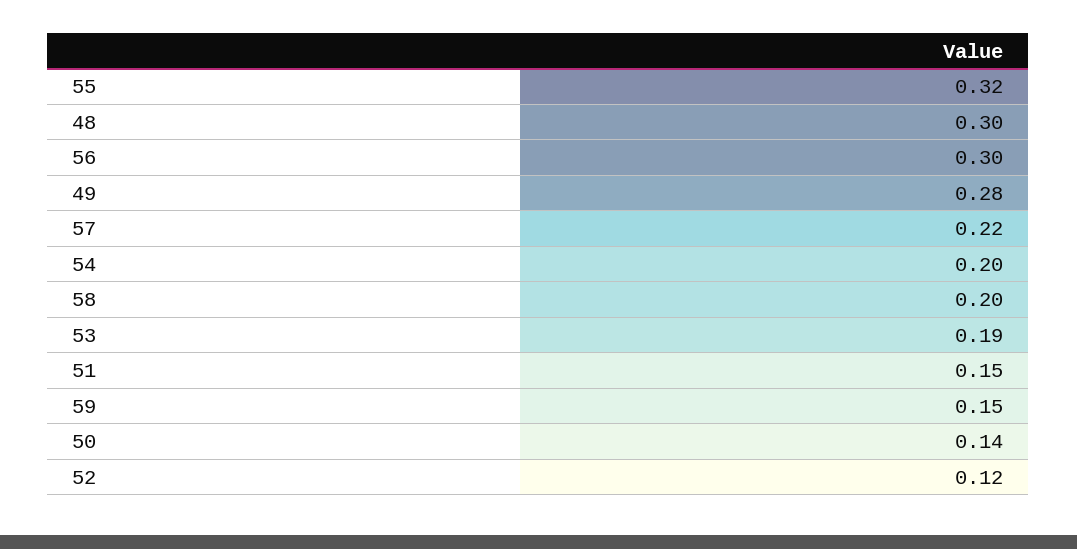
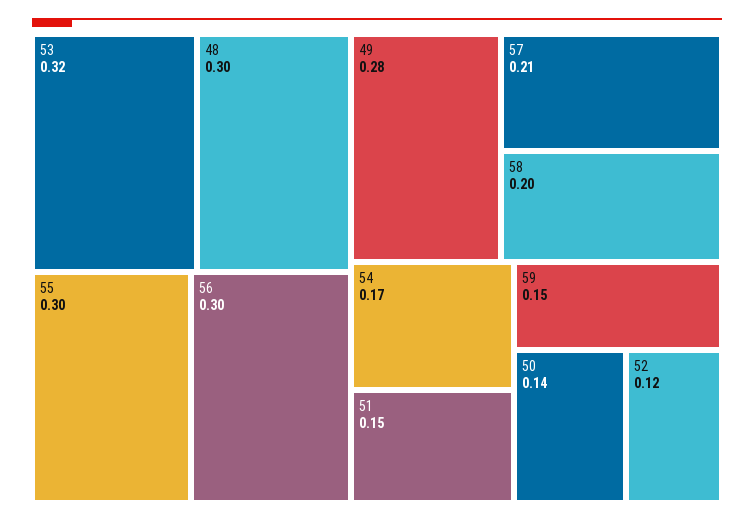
  {
-   "55": 0.32,
+   "55": 0.3,
    "48": 0.3,
    "56": 0.3,
    "49": 0.28,
-   "57": 0.22,
+   "57": 0.21,
-   "54": 0.2,
+   "54": 0.17,
    "58": 0.2,
-   "53": 0.19,
+   "53": 0.32,
    "51": 0.15,
    "59": 0.15,
    "50": 0.14,
    "52": 0.12
  }

